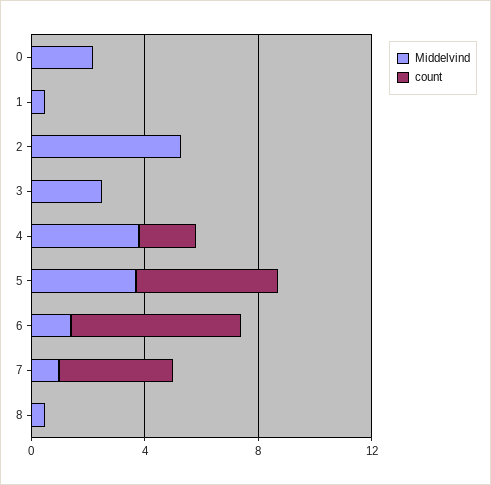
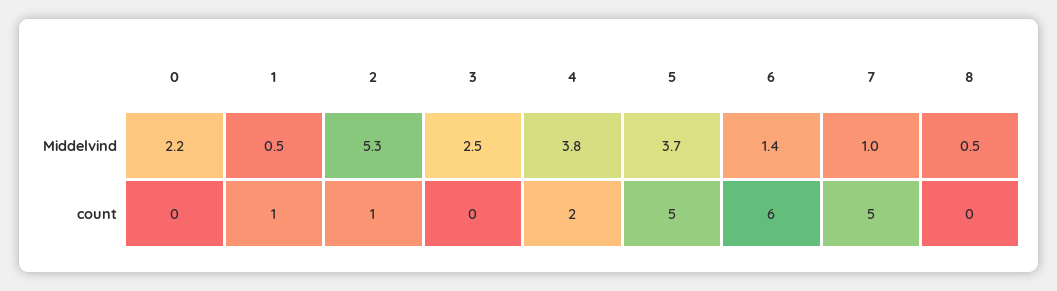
  {
    "Middelvind": {
      "0": 2.2,
      "1": 0.5,
      "2": 5.3,
      "3": 2.5,
      "4": 3.8,
      "5": 3.7,
      "6": 1.4,
      "7": 1,
      "8": 0.5
    },
    "count": {
      "0": 0,
-     "1": 0,
+     "1": 1,
-     "2": 0,
+     "2": 1,
      "3": 0,
      "4": 2,
      "5": 5,
      "6": 6,
-     "7": 4,
+     "7": 5,
      "8": 0
    }
  }

